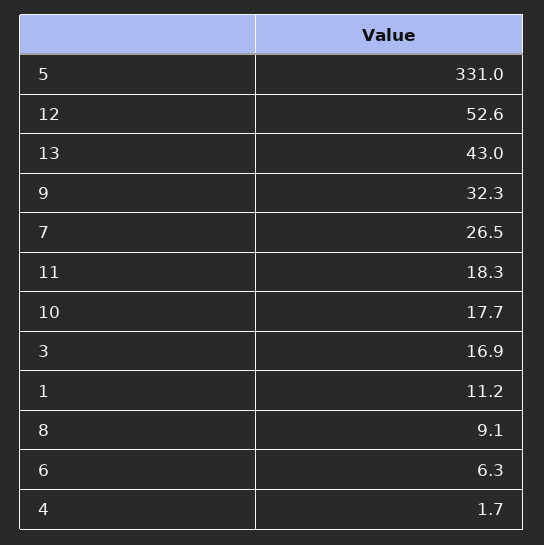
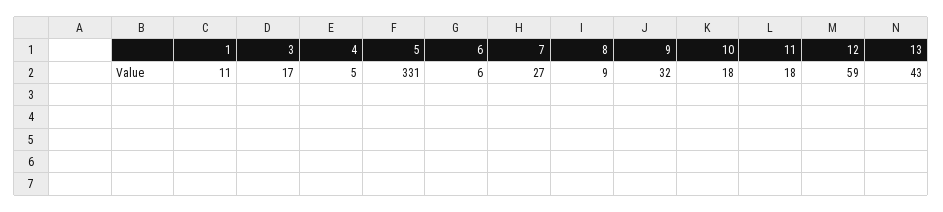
  {
    "5": 331,
-   "12": 52.6,
+   "12": 59,
    "13": 43,
    "9": 32.3,
    "7": 26.5,
    "11": 18.3,
    "10": 17.7,
    "3": 16.9,
    "1": 11.2,
    "8": 9.1,
    "6": 6.3,
-   "4": 1.7
+   "4": 5
  }

